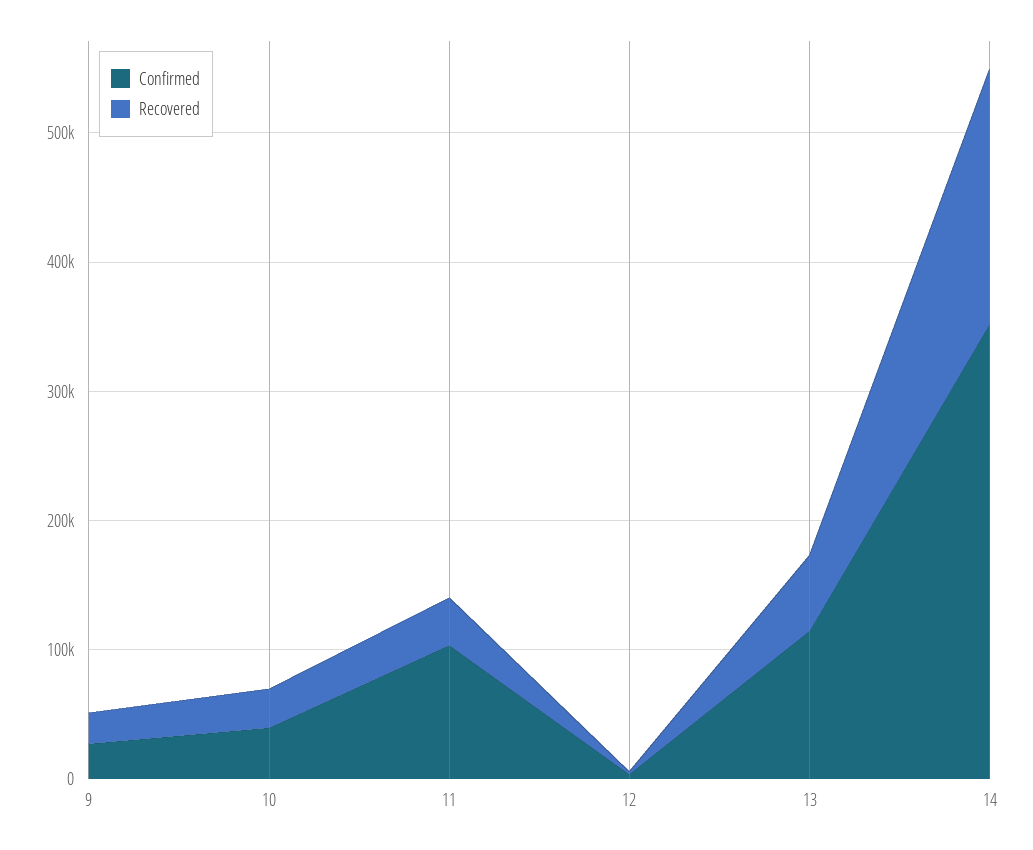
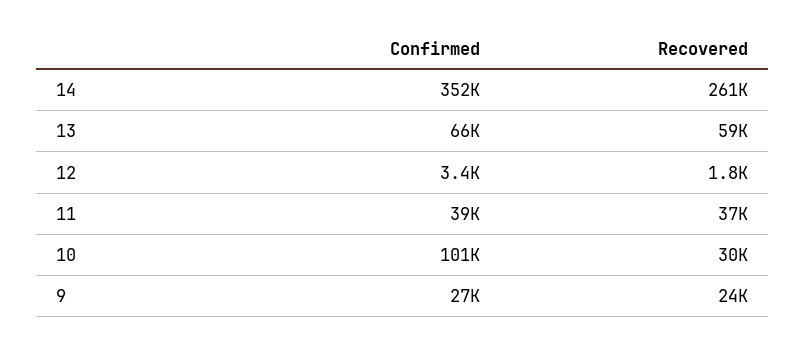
  {
    "Confirmed": {
      "9": 27000,
-     "10": 40000,
+     "10": 101000,
-     "11": 100000,
+     "11": 39000,
      "12": 3400,
-     "13": 120000,
+     "13": 66000,
      "14": 352000
    },
    "Recovered": {
      "9": 24000,
      "10": 30000,
      "11": 37000,
      "12": 1800,
      "13": 59000,
-     "14": 200000
+     "14": 261000
    }
  }

